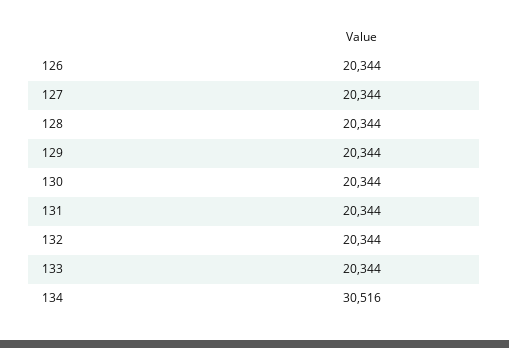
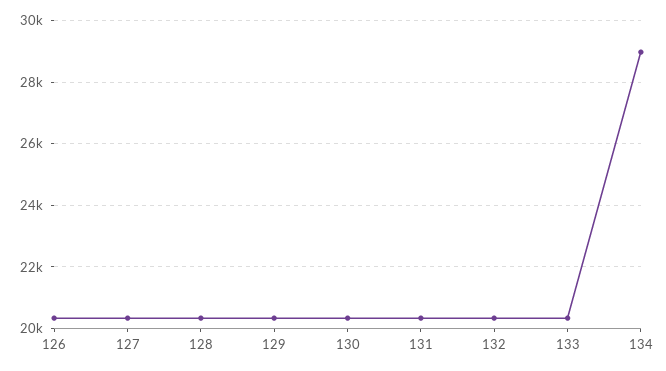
  {
    "126": 20344,
    "127": 20344,
    "128": 20344,
    "129": 20344,
    "130": 20344,
    "131": 20344,
    "132": 20344,
    "133": 20344,
-   "134": 30516
+   "134": 29000
  }

